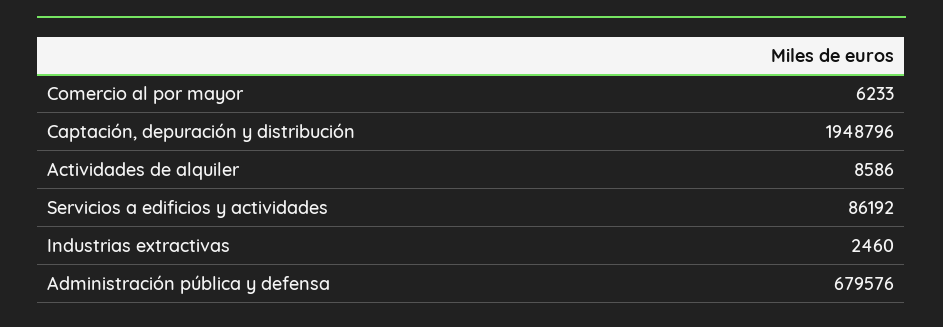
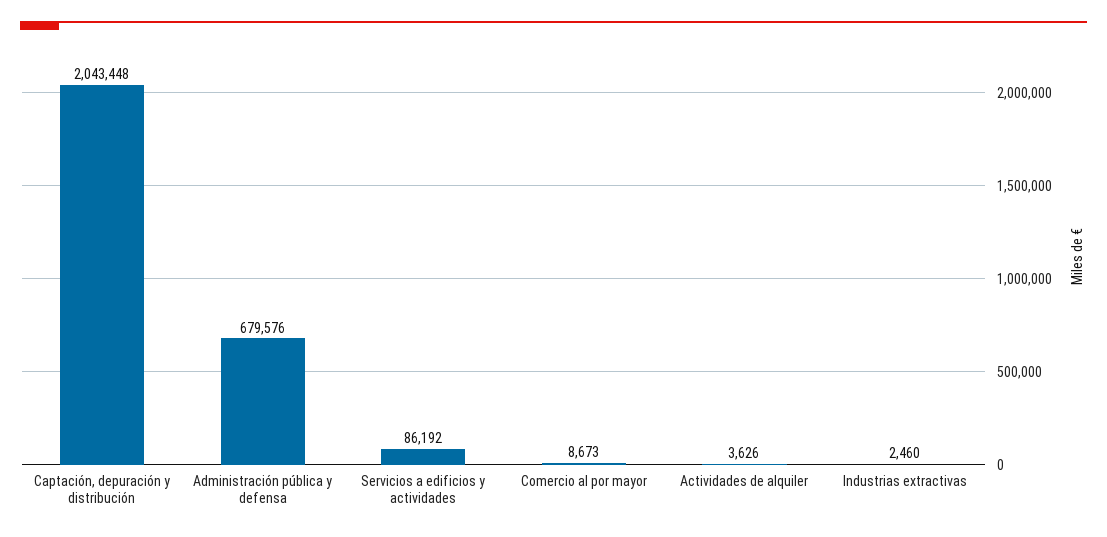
  {
-   "Comercio al por mayor": 6233,
+   "Comercio al por mayor": 8673,
-   "Captación, depuración y distribución": 1948796,
+   "Captación, depuración y distribución": 2043448,
-   "Actividades de alquiler": 8586,
+   "Actividades de alquiler": 3626,
    "Servicios a edificios y actividades": 86192,
    "Industrias extractivas": 2460,
    "Administración pública y defensa": 679576
  }

